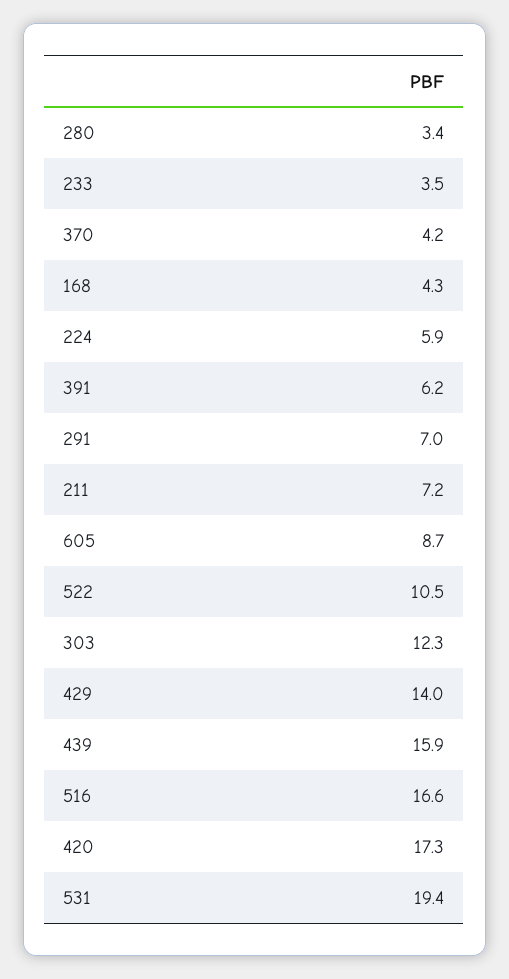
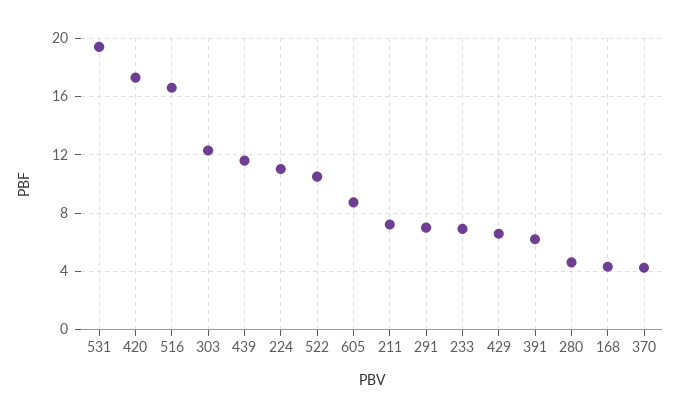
  {
-   "280": 3.4,
+   "280": 4.5,
-   "233": 3.5,
+   "233": 7,
    "370": 4.2,
    "168": 4.3,
-   "224": 5.9,
+   "224": 11,
    "391": 6.2,
    "291": 7,
    "211": 7.2,
    "605": 8.7,
    "522": 10.5,
    "303": 12.3,
-   "429": 14,
+   "429": 6.5,
-   "439": 15.9,
+   "439": 11.5,
    "516": 16.6,
    "420": 17.3,
    "531": 19.4
  }

